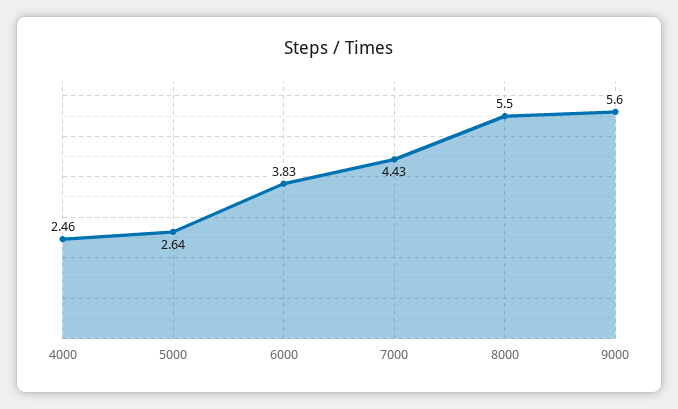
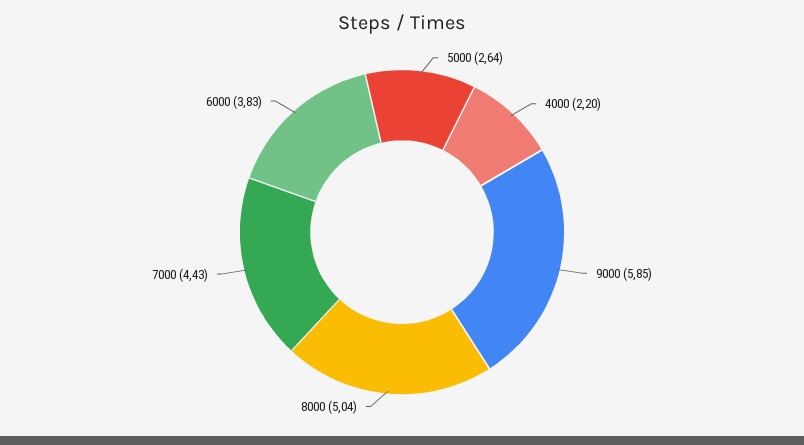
  {
-   "4000": 2.46,
+   "4000": 2.2,
    "5000": 2.64,
    "6000": 3.83,
    "7000": 4.43,
-   "8000": 5.5,
+   "8000": 5.04,
-   "9000": 5.6
+   "9000": 5.85
  }

